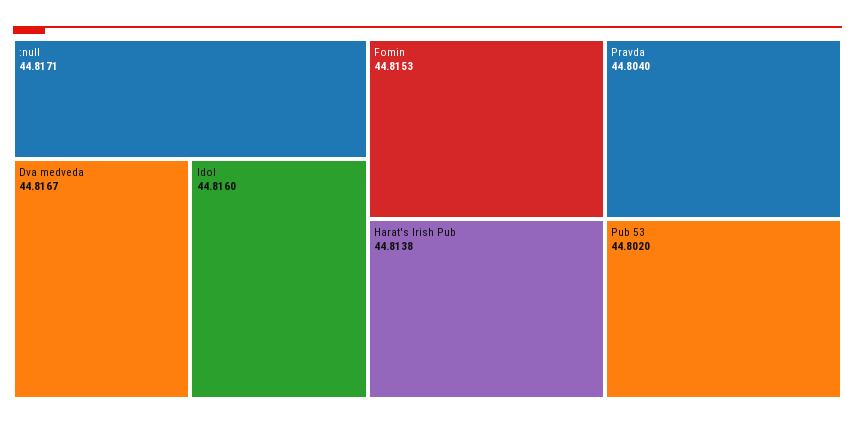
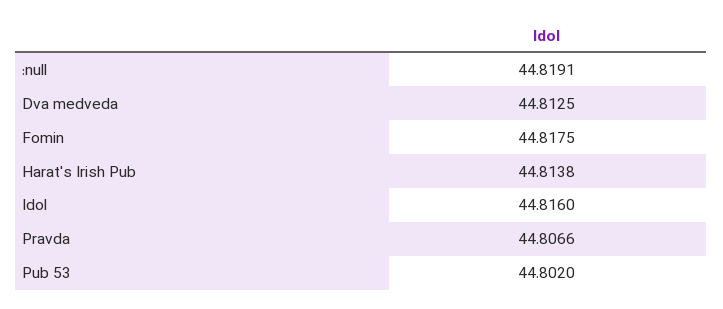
  {
-   ":null": 44.8171,
+   ":null": 44.8191,
-   "Dva medveda": 44.8167,
+   "Dva medveda": 44.8125,
    "Idol": 44.816,
-   "Fomin": 44.8153,
+   "Fomin": 44.8175,
    "Harat's Irish Pub": 44.8138,
-   "Pravda": 44.804,
+   "Pravda": 44.8066,
    "Pub 53": 44.802
  }

